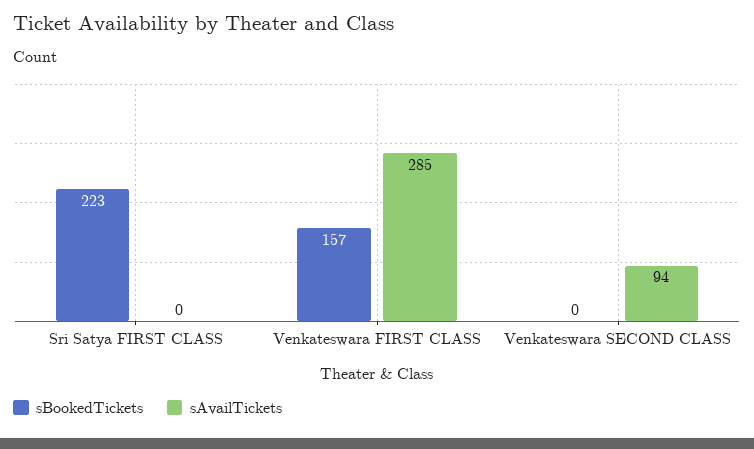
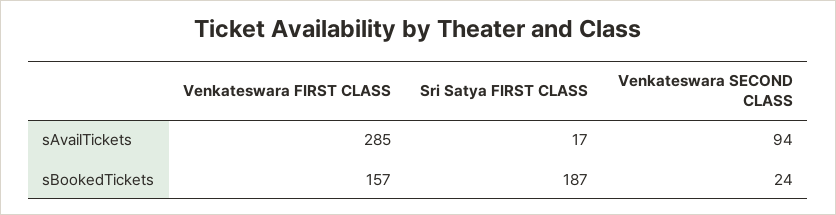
  {
    "sBookedTickets": {
-     "Sri Satya FIRST CLASS": 223,
+     "Sri Satya FIRST CLASS": 187,
      "Venkateswara FIRST CLASS": 157,
-     "Venkateswara SECOND CLASS": 0
+     "Venkateswara SECOND CLASS": 24
    },
    "sAvailTickets": {
-     "Sri Satya FIRST CLASS": 0,
+     "Sri Satya FIRST CLASS": 17,
      "Venkateswara FIRST CLASS": 285,
      "Venkateswara SECOND CLASS": 94
    }
  }

